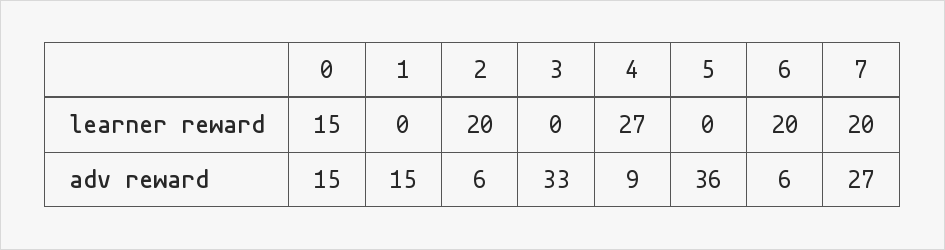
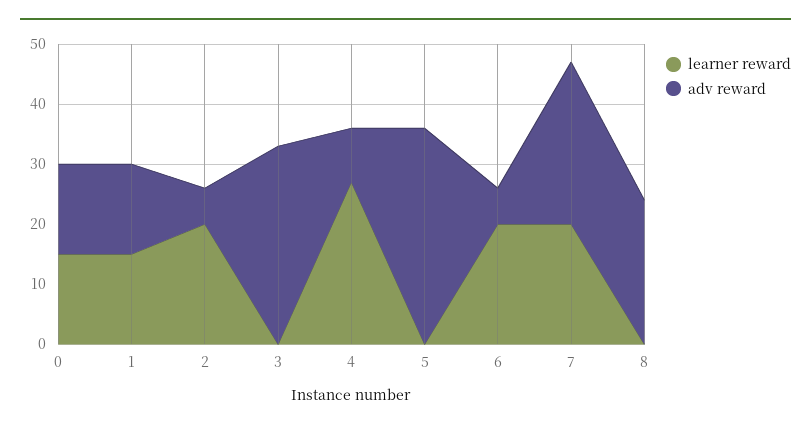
  {
    "learner reward": {
      "0": 15,
-     "1": 0,
+     "1": 15,
      "2": 20,
      "3": 0,
      "4": 27,
      "5": 0,
      "6": 20,
-     "7": 20
+     "7": 20,
+     "8": 0
    },
    "adv reward": {
      "0": 15,
      "1": 15,
      "2": 6,
      "3": 33,
      "4": 9,
      "5": 36,
      "6": 6,
-     "7": 27
+     "7": 27,
+     "8": 25
    }
  }

